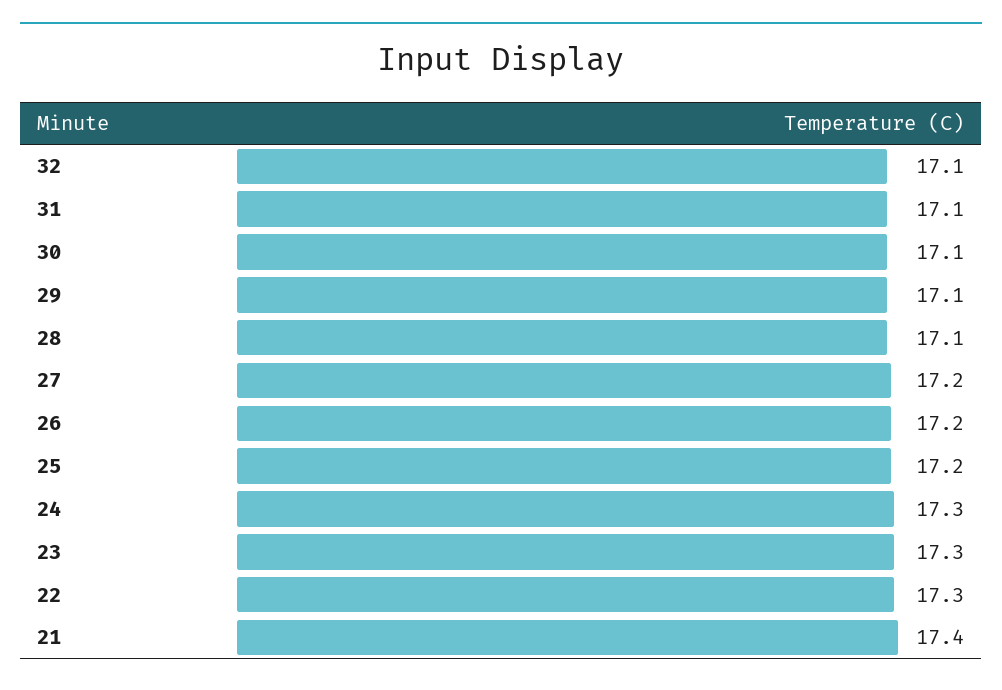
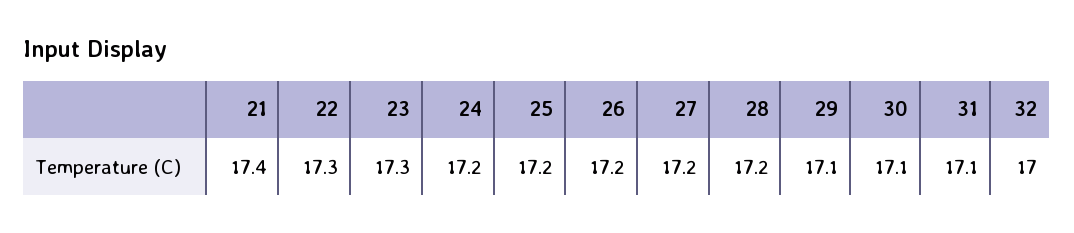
  {
-   "32": 17.1,
+   "32": 17,
    "31": 17.1,
    "30": 17.1,
    "29": 17.1,
-   "28": 17.1,
+   "28": 17.2,
    "27": 17.2,
    "26": 17.2,
    "25": 17.2,
-   "24": 17.3,
+   "24": 17.2,
    "23": 17.3,
    "22": 17.3,
    "21": 17.4
  }

